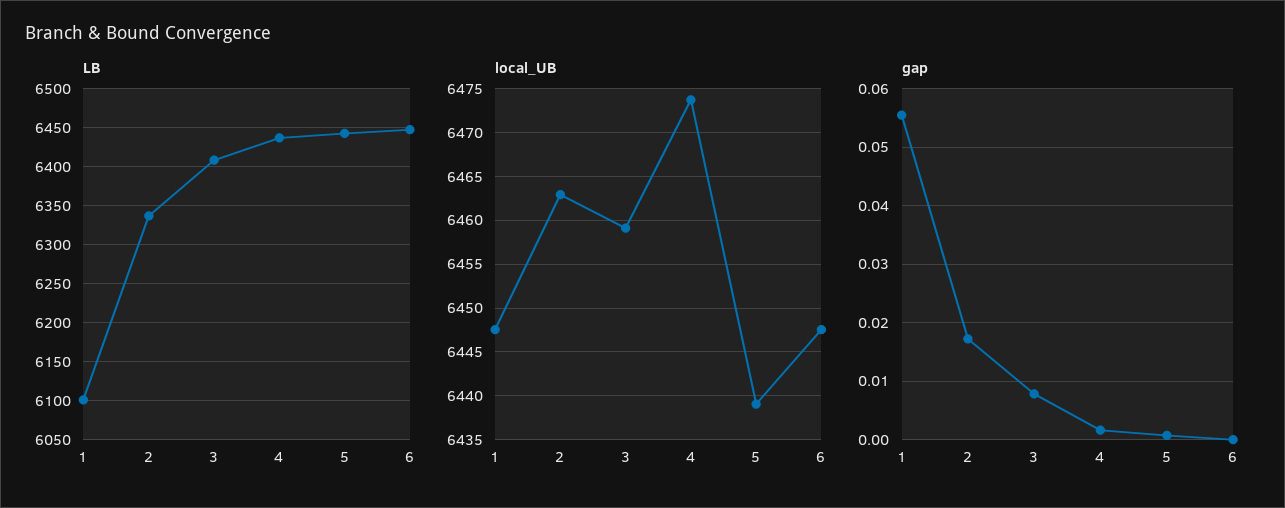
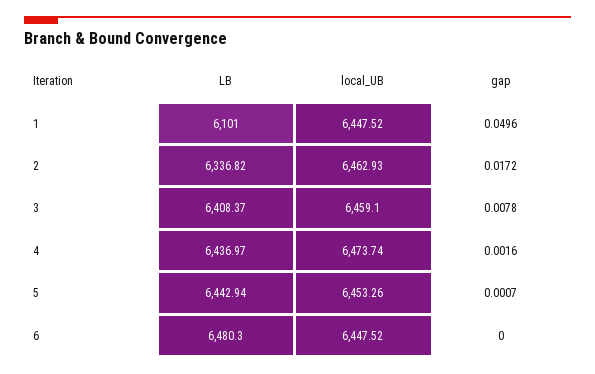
  {
    "LB": {
      "1": 6101,
      "2": 6336.82,
      "3": 6408.37,
      "4": 6436.97,
      "5": 6442.94,
-     "6": 6450
+     "6": 6480.3
    },
    "local_UB": {
      "1": 6447.52,
      "2": 6462.93,
      "3": 6459.1,
      "4": 6473.74,
-     "5": 6439,
+     "5": 6453.26,
      "6": 6447.52
    },
    "gap": {
-     "1": 0.056,
+     "1": 0.0496,
      "2": 0.0172,
      "3": 0.0078,
      "4": 0.0016,
      "5": 0.0007,
      "6": 0
    }
  }

